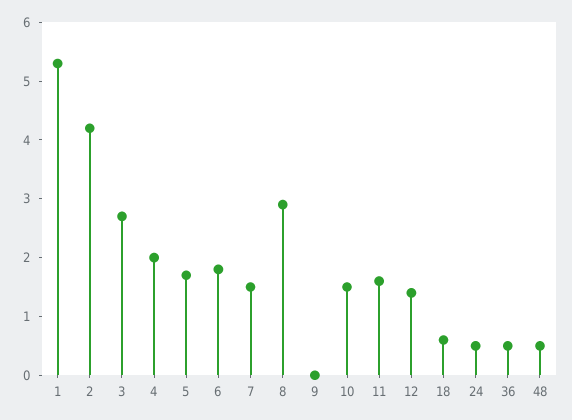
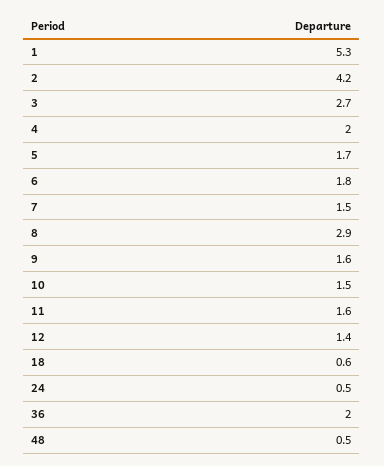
  {
    "1": 5.3,
    "2": 4.2,
    "3": 2.7,
    "4": 2,
    "5": 1.7,
    "6": 1.8,
    "7": 1.5,
    "8": 2.9,
-   "9": 0,
+   "9": 1.6,
    "10": 1.5,
    "11": 1.6,
    "12": 1.4,
    "18": 0.6,
    "24": 0.5,
-   "36": 0.5,
+   "36": 2,
    "48": 0.5
  }

